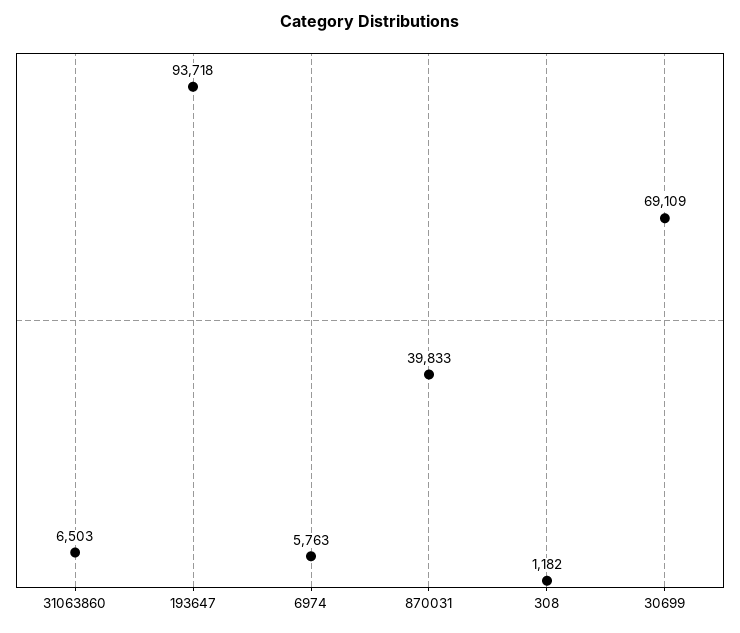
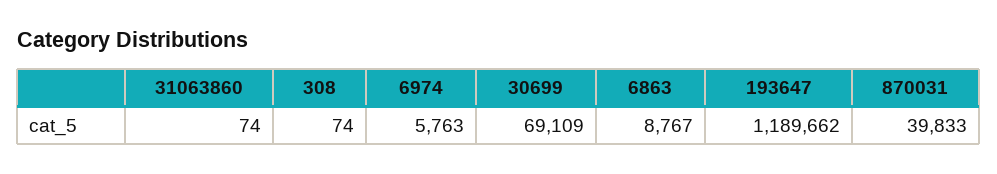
  {
-   "31063860": 6503,
+   "31063860": 74,
-   "193647": 93718,
+   "193647": 1189662,
    "6974": 5763,
    "870031": 39833,
-   "308": 1182,
+   "308": 74,
-   "30699": 69109
+   "30699": 69109,
+   "6863": 8767
  }

